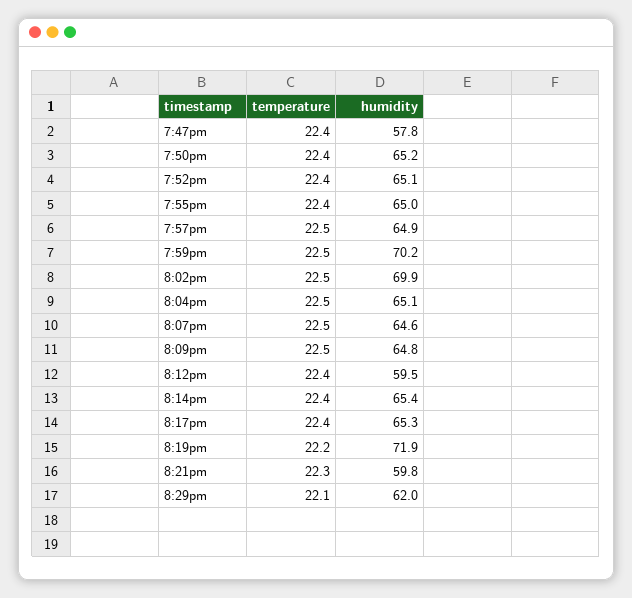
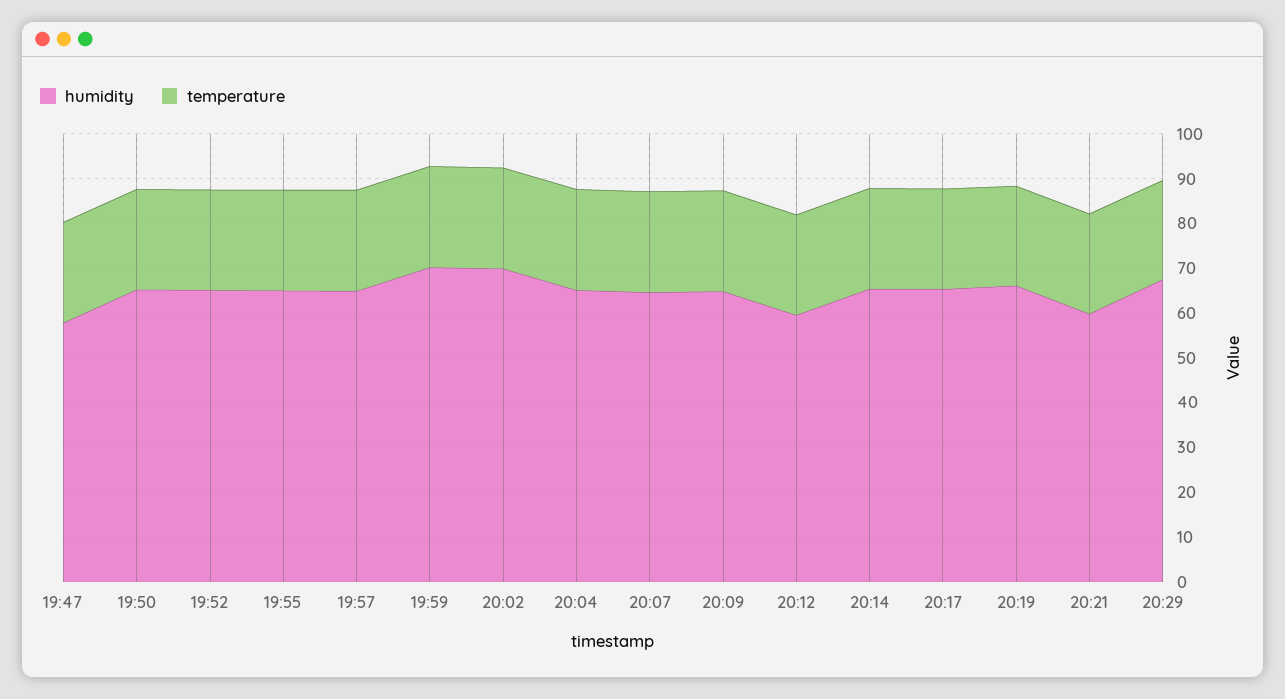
  {
    "temperature": {
      "7:47pm": 22.4,
      "7:50pm": 22.4,
      "7:52pm": 22.4,
      "7:55pm": 22.4,
      "7:57pm": 22.5,
      "7:59pm": 22.5,
      "8:02pm": 22.5,
      "8:04pm": 22.5,
      "8:07pm": 22.5,
      "8:09pm": 22.5,
      "8:12pm": 22.4,
      "8:14pm": 22.4,
      "8:17pm": 22.4,
      "8:19pm": 22.2,
      "8:21pm": 22.3,
      "8:29pm": 22.1
    },
    "humidity": {
      "7:47pm": 57.8,
      "7:50pm": 65.2,
      "7:52pm": 65.1,
      "7:55pm": 65,
      "7:57pm": 64.9,
      "7:59pm": 70.2,
      "8:02pm": 69.9,
      "8:04pm": 65.1,
      "8:07pm": 64.6,
      "8:09pm": 64.8,
      "8:12pm": 59.5,
      "8:14pm": 65.4,
      "8:17pm": 65.3,
-     "8:19pm": 71.9,
+     "8:19pm": 66,
      "8:21pm": 59.8,
-     "8:29pm": 62
+     "8:29pm": 68
    }
  }

